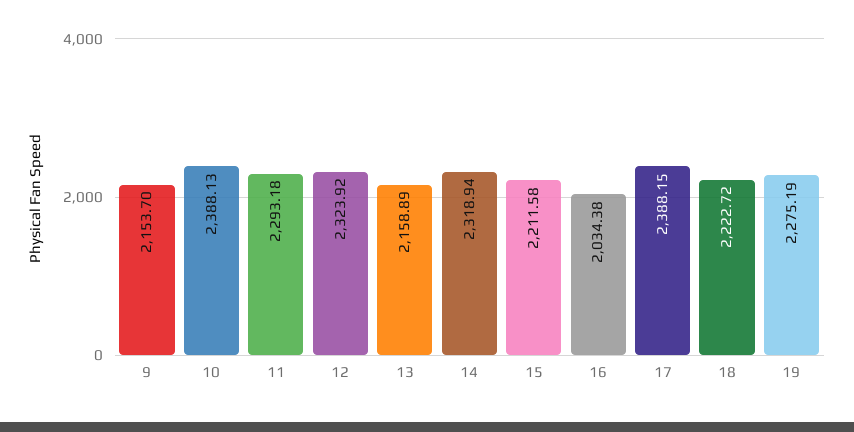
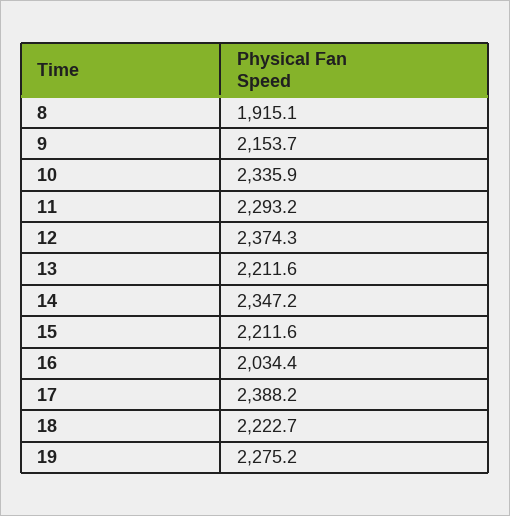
  {
    "9": 2153.7,
-   "10": 2388.13,
+   "10": 2335.9,
    "11": 2293.18,
-   "12": 2323.92,
+   "12": 2374.3,
-   "13": 2158.89,
+   "13": 2211.6,
-   "14": 2318.94,
+   "14": 2347.2,
    "15": 2211.58,
    "16": 2034.38,
    "17": 2388.15,
    "18": 2222.72,
-   "19": 2275.19
+   "19": 2275.19,
+   "8": 1915.1
  }

